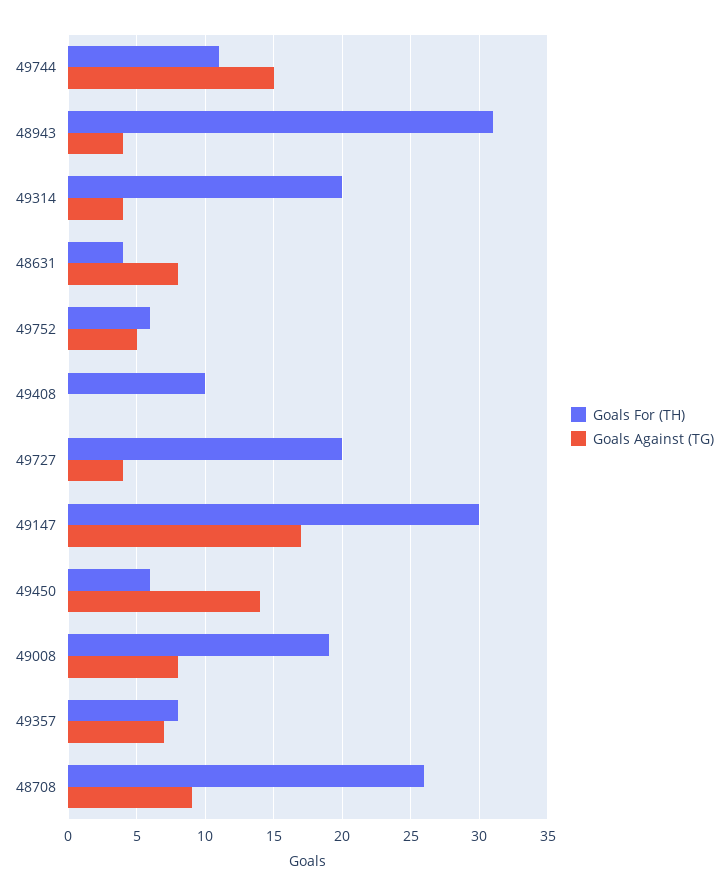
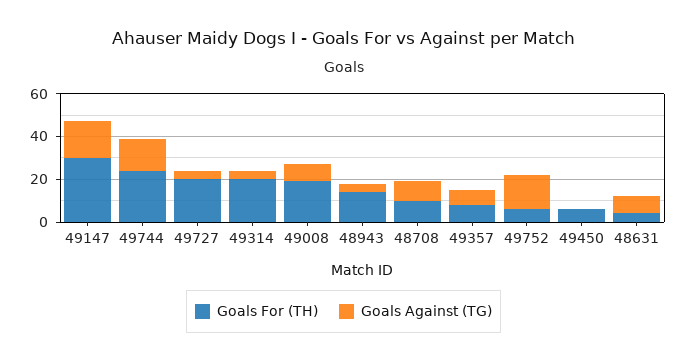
  {
    "Goals For (TH)": {
-     "49744": 11,
+     "49744": 25,
-     "48943": 31,
+     "48943": 15,
      "49314": 20,
      "48631": 4,
      "49752": 6,
-     "49408": 10,
      "49727": 20,
      "49147": 30,
      "49450": 6,
      "49008": 19,
      "49357": 8,
-     "48708": 26
+     "48708": 10
    },
    "Goals Against (TG)": {
      "49744": 15,
      "48943": 4,
      "49314": 4,
      "48631": 8,
-     "49752": 5,
+     "49752": 15,
-     "49408": 0,
      "49727": 4,
      "49147": 17,
-     "49450": 14,
+     "49450": 0,
      "49008": 8,
      "49357": 7,
      "48708": 9
    }
  }

